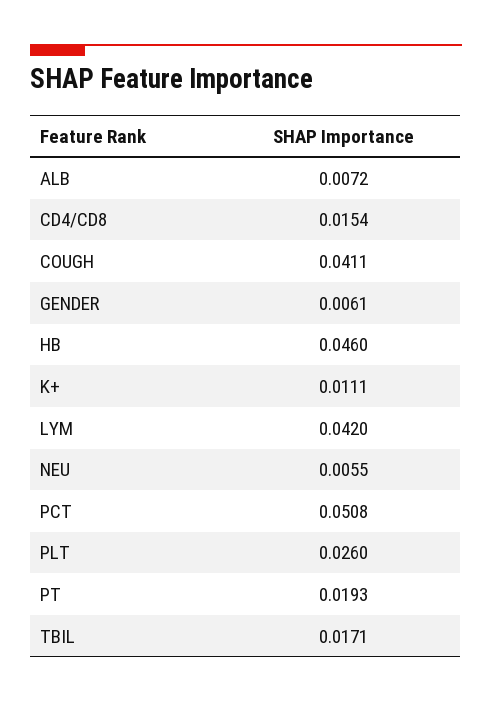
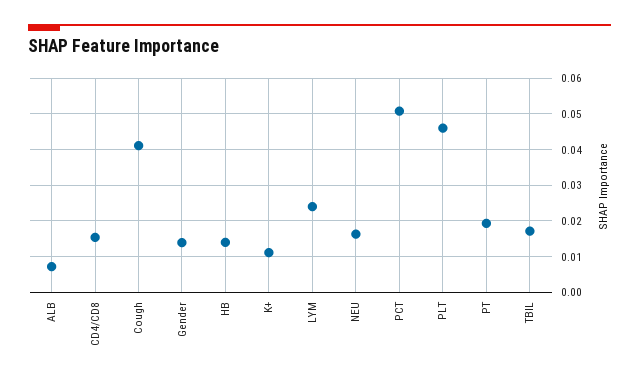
  {
    "ALB": 0.0072,
    "CD4/CD8": 0.0154,
    "COUGH": 0.0411,
-   "GENDER": 0.0061,
+   "GENDER": 0.014,
-   "HB": 0.046,
+   "HB": 0.014,
    "K+": 0.0111,
-   "LYM": 0.042,
+   "LYM": 0.024,
-   "NEU": 0.0055,
+   "NEU": 0.016,
    "PCT": 0.0508,
-   "PLT": 0.026,
+   "PLT": 0.046,
    "PT": 0.0193,
    "TBIL": 0.0171
  }

